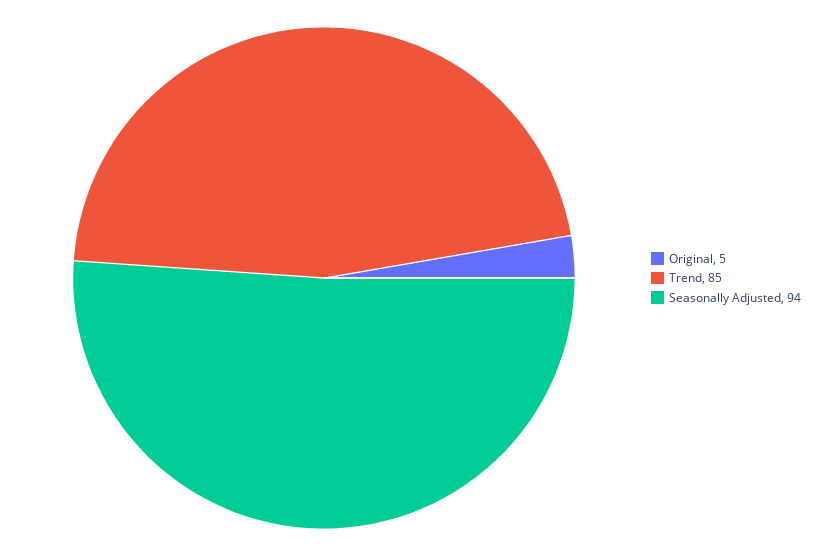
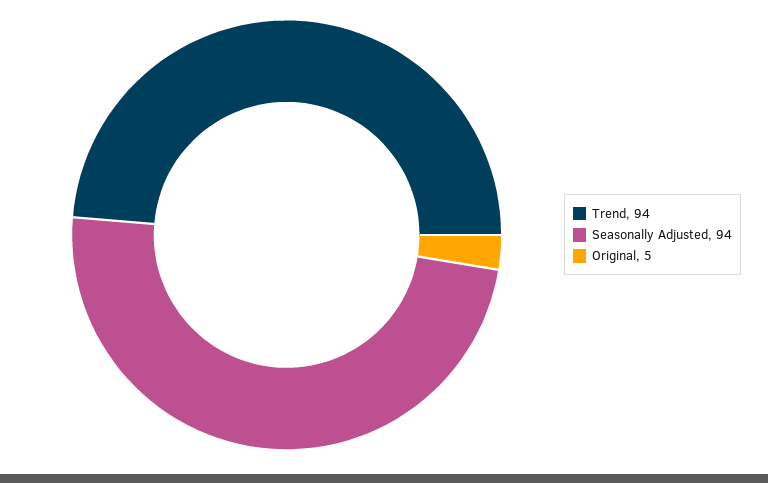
  {
    "Original": 5,
-   "Trend": 85,
+   "Trend": 94,
    "Seasonally Adjusted": 94
  }

